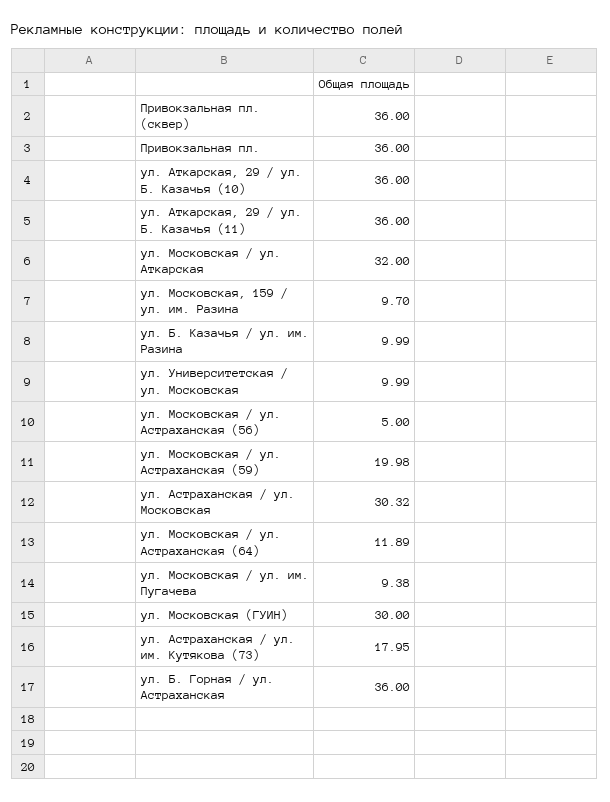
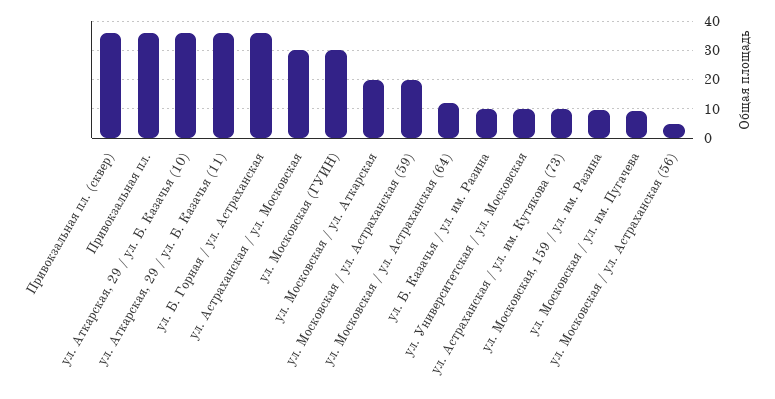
  {
    "Привокзальная пл. (сквер)": 36,
    "Привокзальная пл.": 36,
    "ул. Аткарская, 29 / ул. Б. Казачья (10)": 36,
    "ул. Аткарская, 29 / ул. Б. Казачья (11)": 36,
-   "ул. Московская / ул. Аткарская": 32,
+   "ул. Московская / ул. Аткарская": 20,
    "ул. Московская, 159 / ул. им. Разина": 9.7,
    "ул. Б. Казачья / ул. им. Разина": 9.99,
    "ул. Университетская / ул. Московская": 9.99,
    "ул. Московская / ул. Астраханская (56)": 5,
    "ул. Московская / ул. Астраханская (59)": 19.98,
    "ул. Астраханская / ул. Московская": 30.32,
    "ул. Московская / ул. Астраханская (64)": 11.89,
    "ул. Московская / ул. им. Пугачева": 9.38,
    "ул. Московская (ГУИН)": 30,
-   "ул. Астраханская / ул. им. Кутякова (73)": 17.95,
+   "ул. Астраханская / ул. им. Кутякова (73)": 10,
    "ул. Б. Горная / ул. Астраханская": 36
  }

